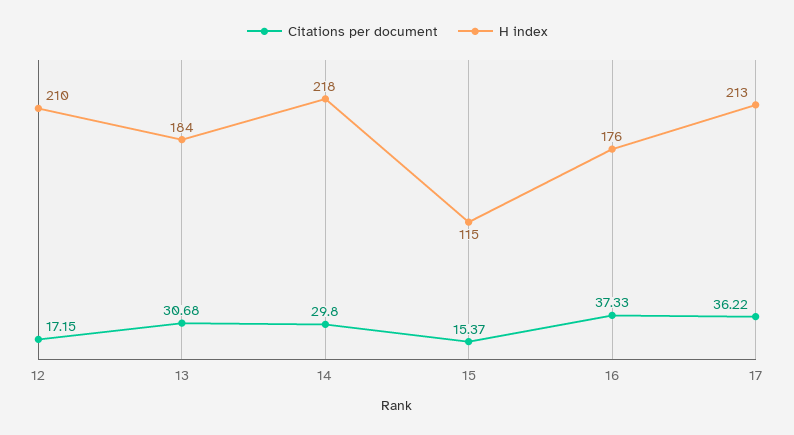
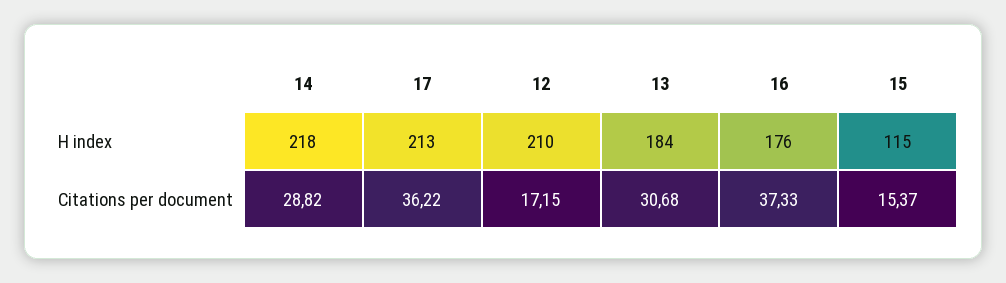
  {
    "Citations per document": {
      "12": 17.15,
      "13": 30.68,
-     "14": 29.8,
+     "14": 28.82,
      "15": 15.37,
      "16": 37.33,
      "17": 36.22
    },
    "H index": {
      "12": 210,
      "13": 184,
      "14": 218,
      "15": 115,
      "16": 176,
      "17": 213
    }
  }

